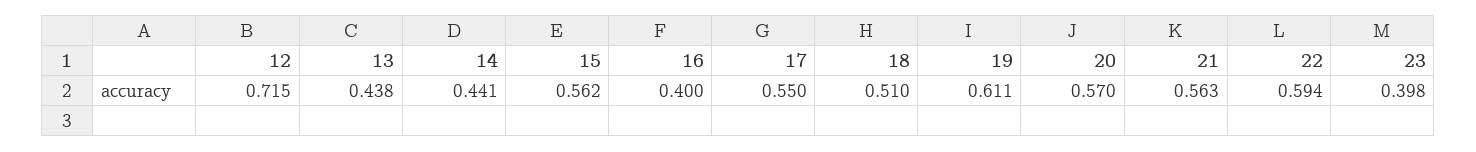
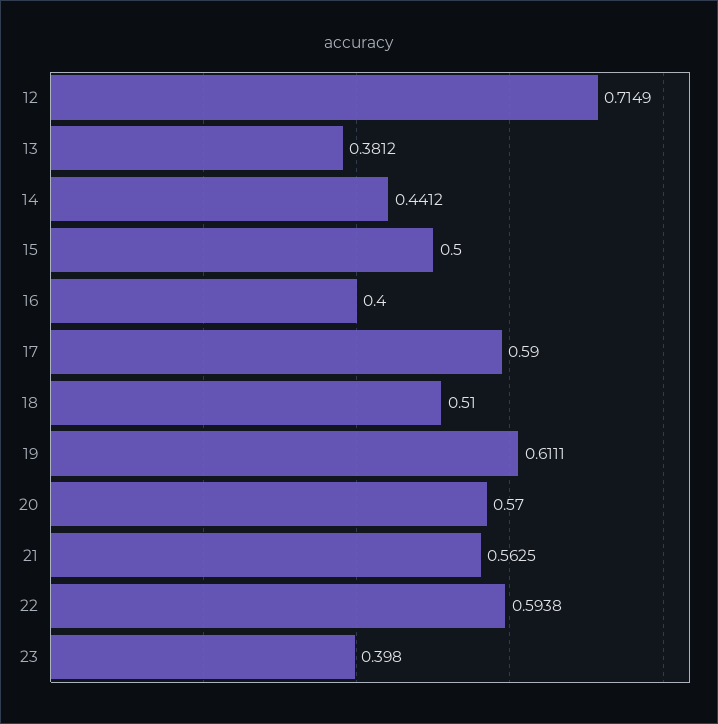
  {
    "12": 0.7149,
-   "13": 0.438,
+   "13": 0.3812,
    "14": 0.4412,
-   "15": 0.562,
+   "15": 0.5,
    "16": 0.4,
-   "17": 0.55,
+   "17": 0.59,
    "18": 0.51,
    "19": 0.6111,
    "20": 0.57,
    "21": 0.5625,
    "22": 0.5938,
    "23": 0.398
  }

